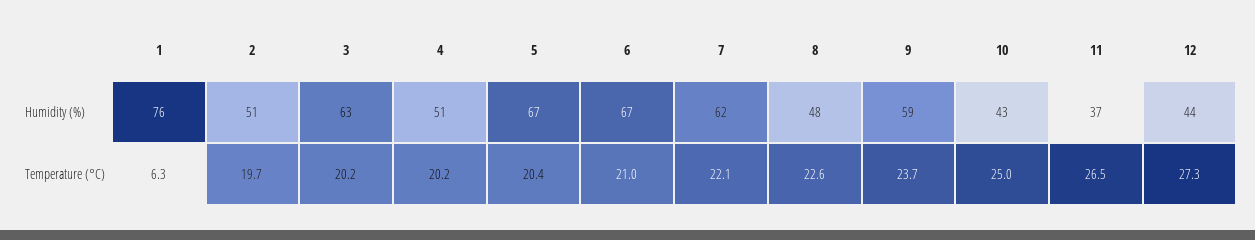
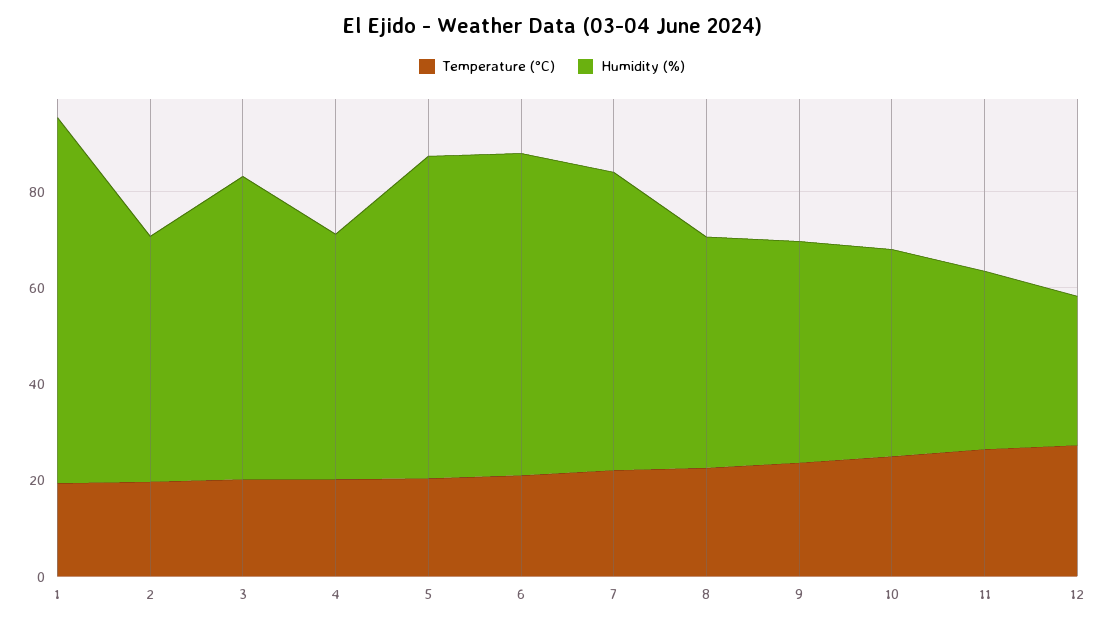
  {
    "Humidity (%)": {
      "1": 76,
      "2": 51,
      "3": 63,
      "4": 51,
      "5": 67,
      "6": 67,
      "7": 62,
      "8": 48,
-     "9": 59,
+     "9": 45,
      "10": 43,
      "11": 37,
-     "12": 44
+     "12": 30
    },
    "Temperature (°C)": {
-     "1": 6.3,
+     "1": 20,
      "2": 19.7,
      "3": 20.2,
      "4": 20.2,
      "5": 20.4,
      "6": 21,
      "7": 22.1,
      "8": 22.6,
      "9": 23.7,
      "10": 25,
      "11": 26.5,
      "12": 27.3
    }
  }

